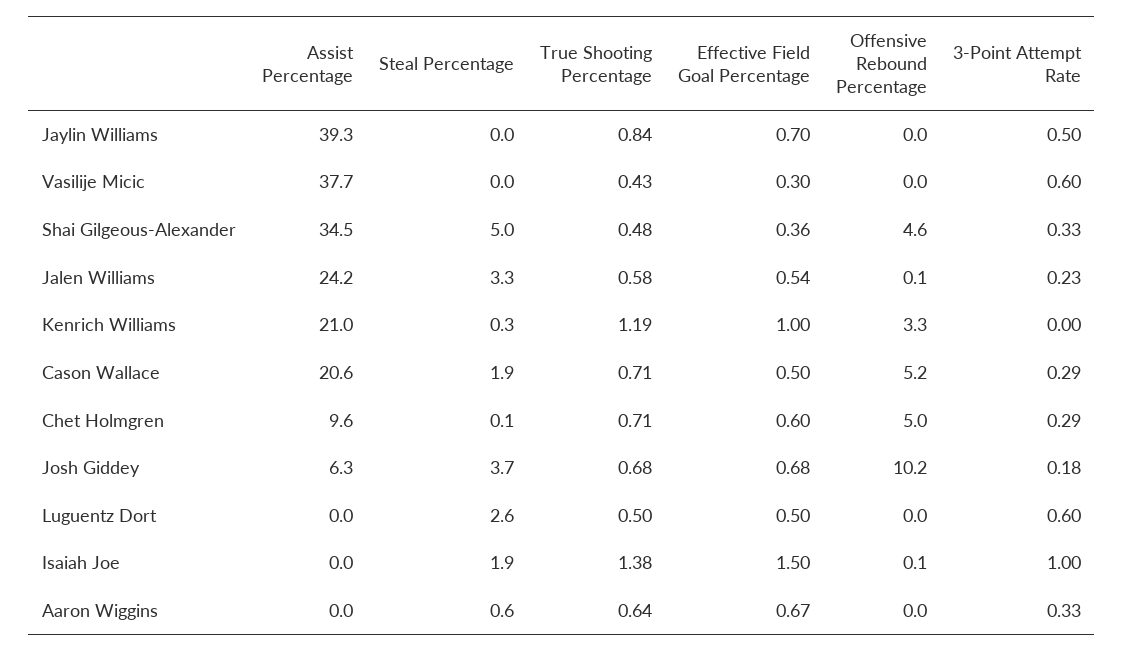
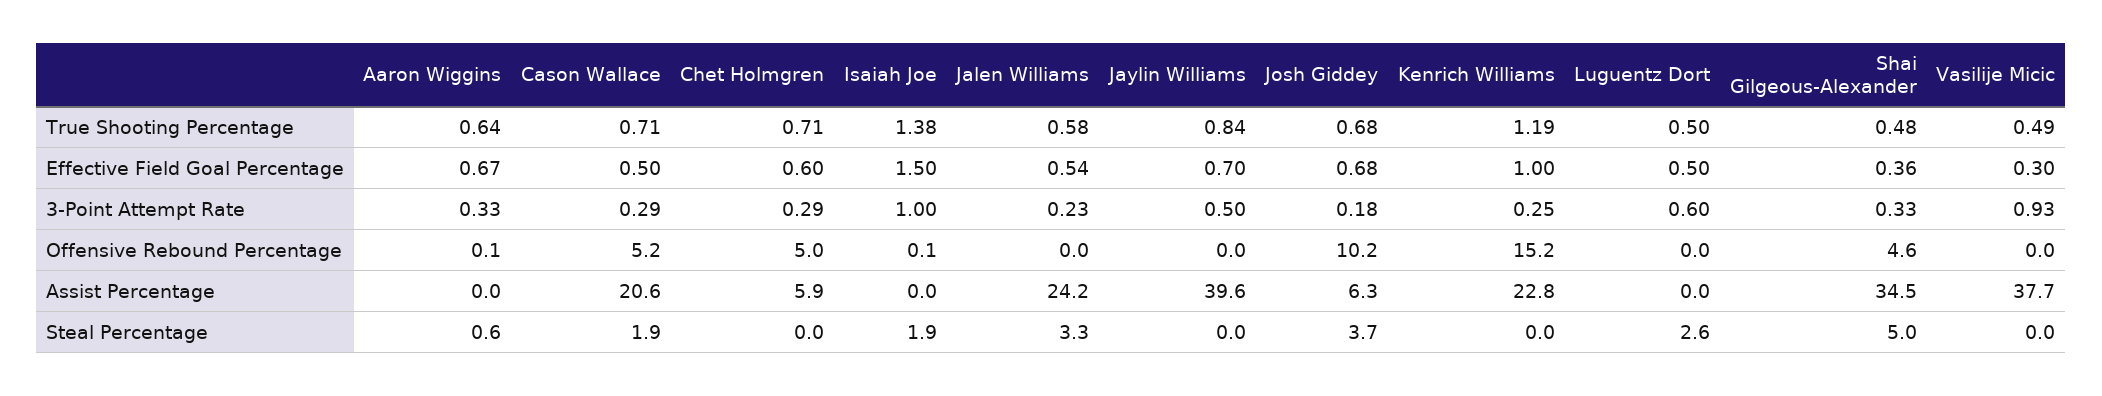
  {
    "Assist Percentage": {
-     "Jaylin Williams": 39.3,
+     "Jaylin Williams": 39.6,
      "Vasilije Micic": 37.7,
      "Shai Gilgeous-Alexander": 34.5,
      "Jalen Williams": 24.2,
-     "Kenrich Williams": 21,
+     "Kenrich Williams": 22.8,
      "Cason Wallace": 20.6,
-     "Chet Holmgren": 9.6,
+     "Chet Holmgren": 5.9,
      "Josh Giddey": 6.3,
      "Luguentz Dort": 0,
      "Isaiah Joe": 0,
      "Aaron Wiggins": 0
    },
    "Steal Percentage": {
      "Jaylin Williams": 0,
      "Vasilije Micic": 0,
      "Shai Gilgeous-Alexander": 5,
      "Jalen Williams": 3.3,
-     "Kenrich Williams": 0.3,
+     "Kenrich Williams": 0,
      "Cason Wallace": 1.9,
-     "Chet Holmgren": 0.1,
+     "Chet Holmgren": 0,
      "Josh Giddey": 3.7,
      "Luguentz Dort": 2.6,
      "Isaiah Joe": 1.9,
      "Aaron Wiggins": 0.6
    },
    "True Shooting Percentage": {
      "Jaylin Williams": 0.84,
-     "Vasilije Micic": 0.43,
+     "Vasilije Micic": 0.49,
      "Shai Gilgeous-Alexander": 0.48,
      "Jalen Williams": 0.58,
      "Kenrich Williams": 1.19,
      "Cason Wallace": 0.71,
      "Chet Holmgren": 0.71,
      "Josh Giddey": 0.68,
      "Luguentz Dort": 0.5,
      "Isaiah Joe": 1.38,
      "Aaron Wiggins": 0.64
    },
    "Effective Field Goal Percentage": {
      "Jaylin Williams": 0.7,
      "Vasilije Micic": 0.3,
      "Shai Gilgeous-Alexander": 0.36,
      "Jalen Williams": 0.54,
      "Kenrich Williams": 1,
      "Cason Wallace": 0.5,
      "Chet Holmgren": 0.6,
      "Josh Giddey": 0.68,
      "Luguentz Dort": 0.5,
      "Isaiah Joe": 1.5,
      "Aaron Wiggins": 0.67
    },
    "Offensive Rebound Percentage": {
      "Jaylin Williams": 0,
      "Vasilije Micic": 0,
      "Shai Gilgeous-Alexander": 4.6,
-     "Jalen Williams": 0.1,
+     "Jalen Williams": 0,
-     "Kenrich Williams": 3.3,
+     "Kenrich Williams": 15.2,
      "Cason Wallace": 5.2,
      "Chet Holmgren": 5,
      "Josh Giddey": 10.2,
      "Luguentz Dort": 0,
      "Isaiah Joe": 0.1,
-     "Aaron Wiggins": 0
+     "Aaron Wiggins": 0.1
    },
    "3-Point Attempt Rate": {
      "Jaylin Williams": 0.5,
-     "Vasilije Micic": 0.6,
+     "Vasilije Micic": 0.93,
      "Shai Gilgeous-Alexander": 0.33,
      "Jalen Williams": 0.23,
-     "Kenrich Williams": 0,
+     "Kenrich Williams": 0.25,
      "Cason Wallace": 0.29,
      "Chet Holmgren": 0.29,
      "Josh Giddey": 0.18,
      "Luguentz Dort": 0.6,
      "Isaiah Joe": 1,
      "Aaron Wiggins": 0.33
    }
  }

